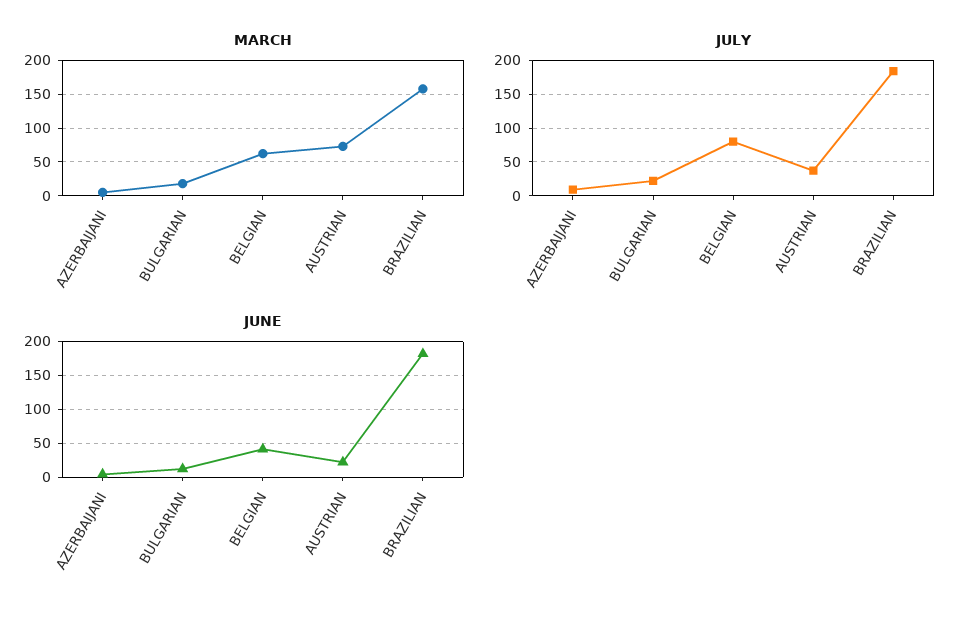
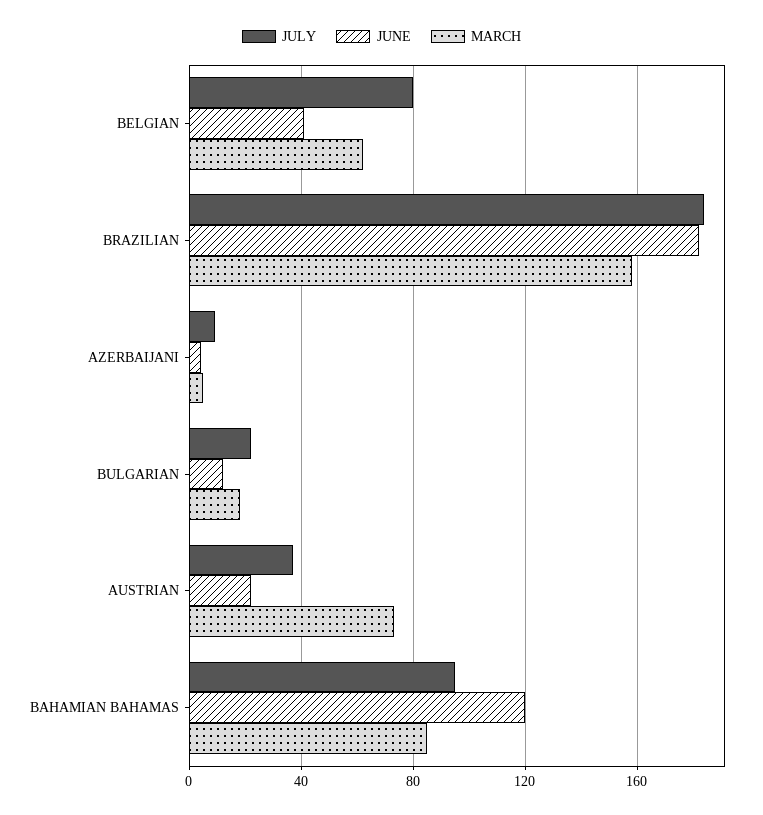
  {
    "MARCH": {
      "AZERBAIJANI": 5,
      "BULGARIAN": 20,
      "BELGIAN": 60,
      "AUSTRIAN": 75,
-     "BRAZILIAN": 160
+     "BRAZILIAN": 160,
+     "BAHAMIAN BAHAMAS": 85
    },
    "JULY": {
      "AZERBAIJANI": 10,
      "BULGARIAN": 20,
      "BELGIAN": 80,
      "AUSTRIAN": 35,
-     "BRAZILIAN": 185
+     "BRAZILIAN": 185,
+     "BAHAMIAN BAHAMAS": 95
    },
    "JUNE": {
      "AZERBAIJANI": 5,
      "BULGARIAN": 10,
      "BELGIAN": 40,
      "AUSTRIAN": 20,
-     "BRAZILIAN": 180
+     "BRAZILIAN": 180,
+     "BAHAMIAN BAHAMAS": 120
    }
  }

